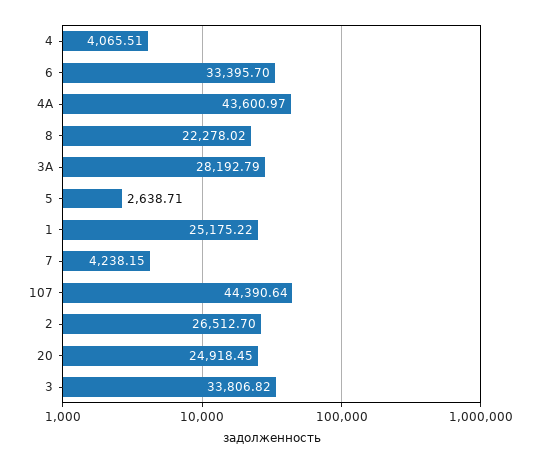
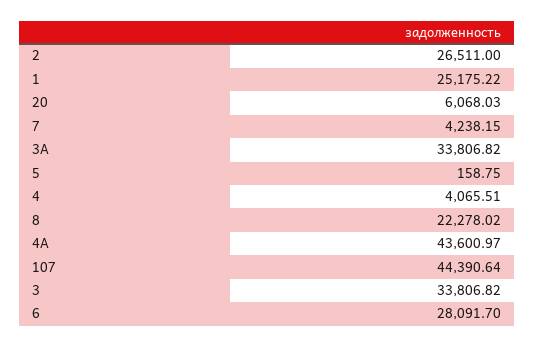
  {
    "4": 4065.51,
-   "6": 33395.7,
+   "6": 28091.7,
    "4А": 43600.97,
    "8": 22278.02,
-   "3А": 28192.79,
+   "3А": 33806.82,
-   "5": 2638.71,
+   "5": 158.75,
    "1": 25175.22,
    "7": 4238.15,
    "107": 44390.64,
-   "2": 26512.7,
+   "2": 26511,
-   "20": 24918.45,
+   "20": 6068.03,
    "3": 33806.82
  }

